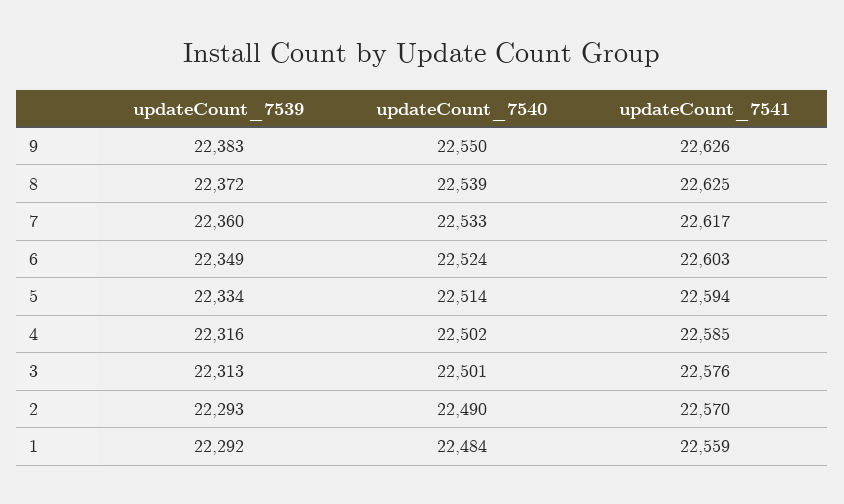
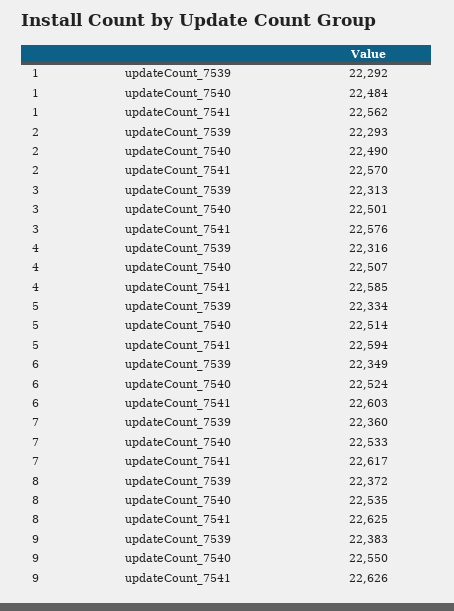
  {
    "updateCount_7539": {
      "9": 22383,
      "8": 22372,
      "7": 22360,
      "6": 22349,
      "5": 22334,
      "4": 22316,
      "3": 22313,
      "2": 22293,
      "1": 22292
    },
    "updateCount_7540": {
      "9": 22550,
-     "8": 22539,
+     "8": 22535,
      "7": 22533,
      "6": 22524,
      "5": 22514,
-     "4": 22502,
+     "4": 22507,
      "3": 22501,
      "2": 22490,
      "1": 22484
    },
    "updateCount_7541": {
      "9": 22626,
      "8": 22625,
      "7": 22617,
      "6": 22603,
      "5": 22594,
      "4": 22585,
      "3": 22576,
      "2": 22570,
-     "1": 22559
+     "1": 22562
    }
  }

